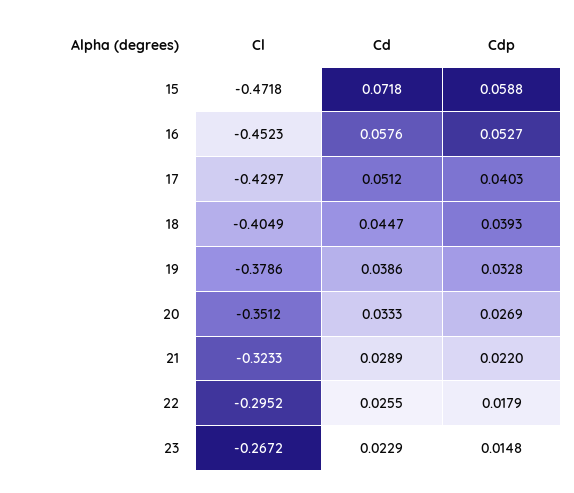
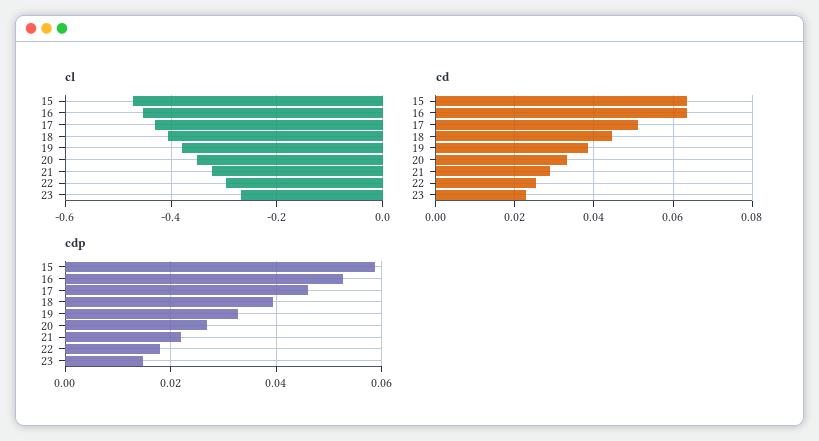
  {
    "Cl": {
      "15": -0.4718,
      "16": -0.4523,
      "17": -0.4297,
      "18": -0.4049,
      "19": -0.3786,
      "20": -0.3512,
      "21": -0.3233,
      "22": -0.2952,
      "23": -0.2672
    },
    "Cd": {
-     "15": 0.0718,
+     "15": 0.064,
-     "16": 0.0576,
+     "16": 0.064,
      "17": 0.0512,
      "18": 0.0447,
      "19": 0.0386,
      "20": 0.0333,
      "21": 0.0289,
      "22": 0.0255,
      "23": 0.0229
    },
    "Cdp": {
      "15": 0.0588,
      "16": 0.0527,
-     "17": 0.0403,
+     "17": 0.046,
      "18": 0.0393,
      "19": 0.0328,
      "20": 0.0269,
      "21": 0.022,
      "22": 0.0179,
      "23": 0.0148
    }
  }

